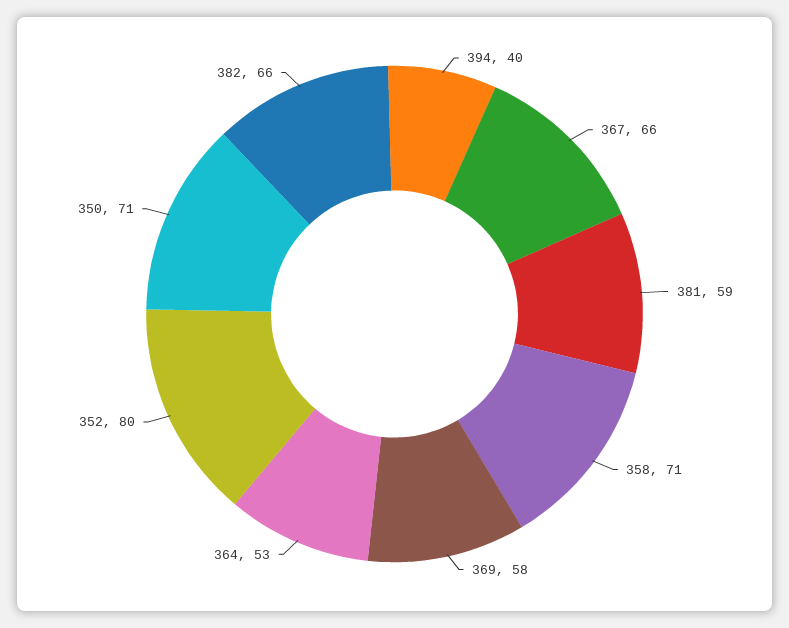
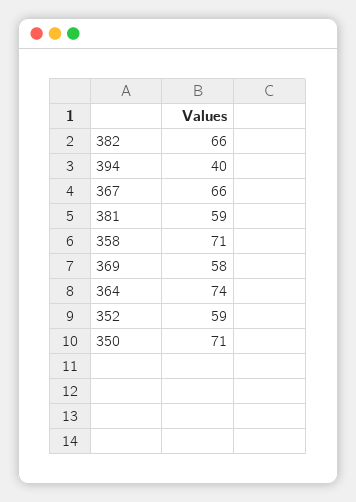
  {
    "394": 40,
    "367": 66,
    "381": 59,
    "358": 71,
    "369": 58,
-   "364": 53,
+   "364": 74,
-   "352": 80,
+   "352": 59,
    "350": 71,
    "382": 66
  }

